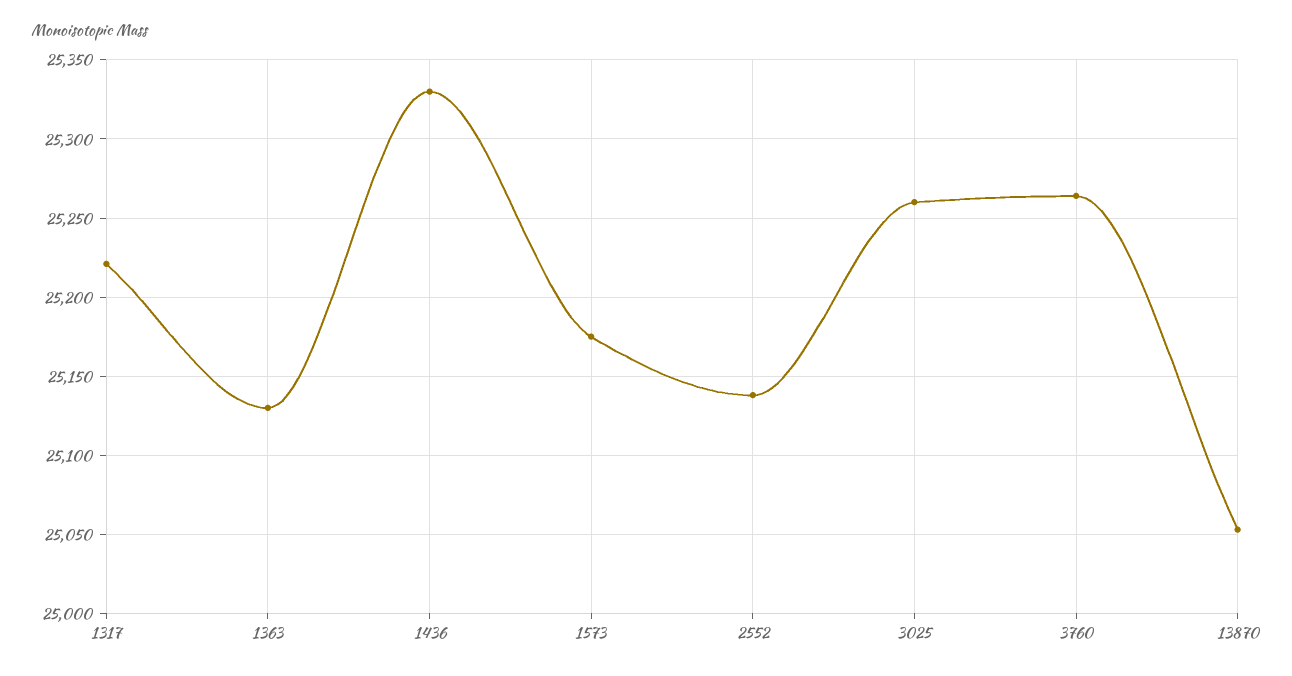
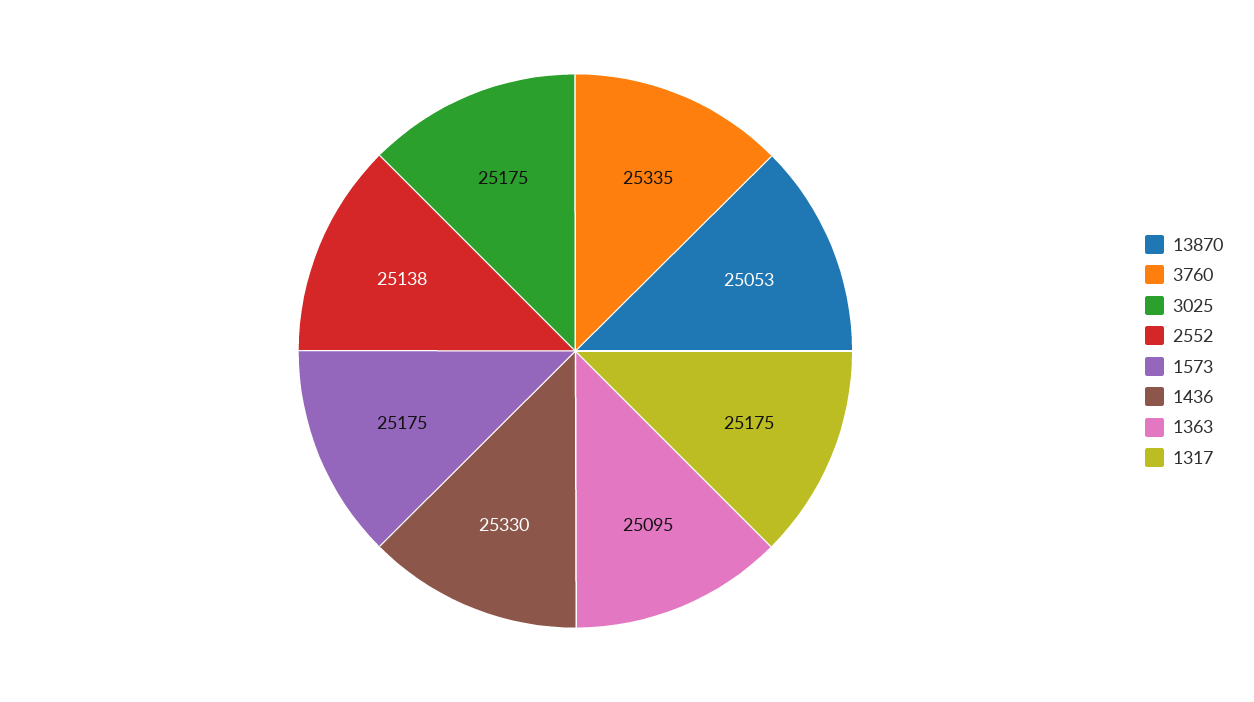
  {
-   "1317": 25220,
+   "1317": 25175,
-   "1363": 25130,
+   "1363": 25095,
    "1436": 25330,
    "1573": 25175,
    "2552": 25138,
-   "3025": 25260,
+   "3025": 25175,
-   "3760": 25265,
+   "3760": 25335,
    "13870": 25053
  }

